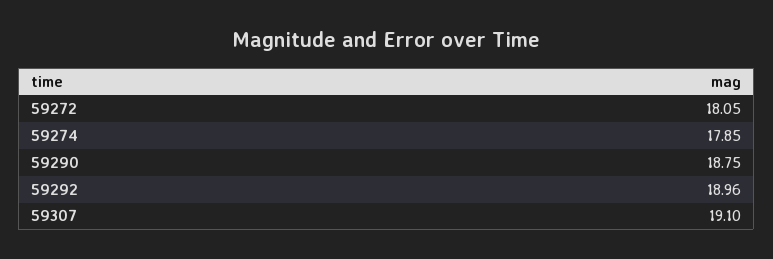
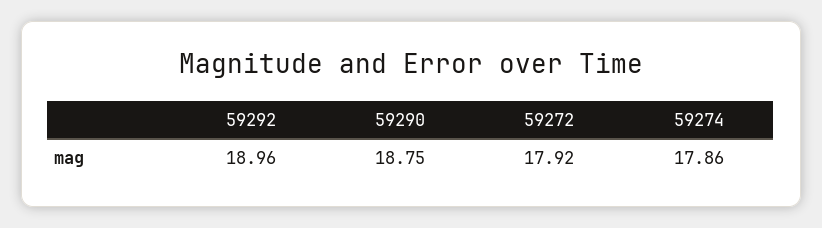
  {
-   "59272": 18.05,
+   "59272": 17.92,
-   "59274": 17.85,
+   "59274": 17.86,
    "59290": 18.75,
-   "59292": 18.96,
+   "59292": 18.96
-   "59307": 19.1
  }

